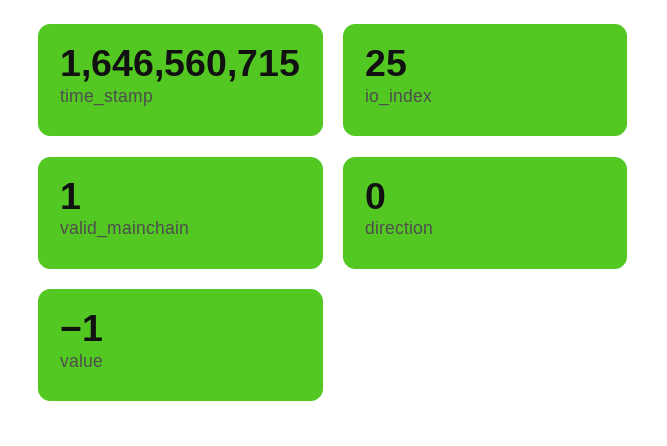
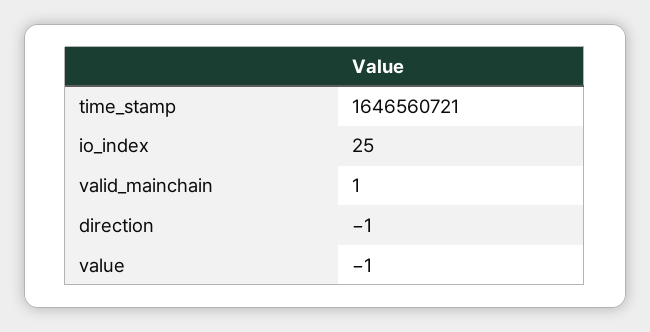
  {
-   "time_stamp": 1646560715,
+   "time_stamp": 1646560721,
    "io_index": 25,
    "valid_mainchain": 1,
-   "direction": 0,
+   "direction": -1,
    "value": -1
  }

